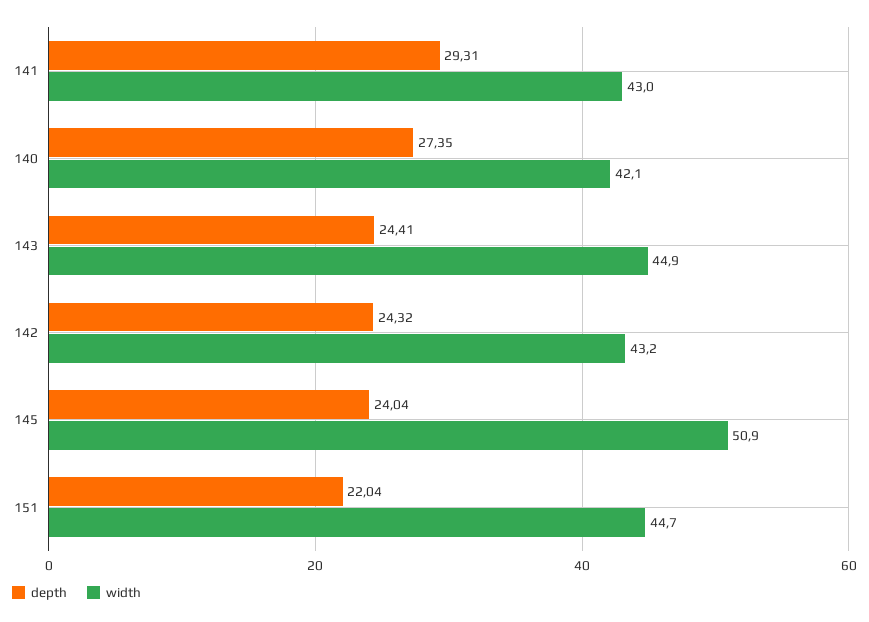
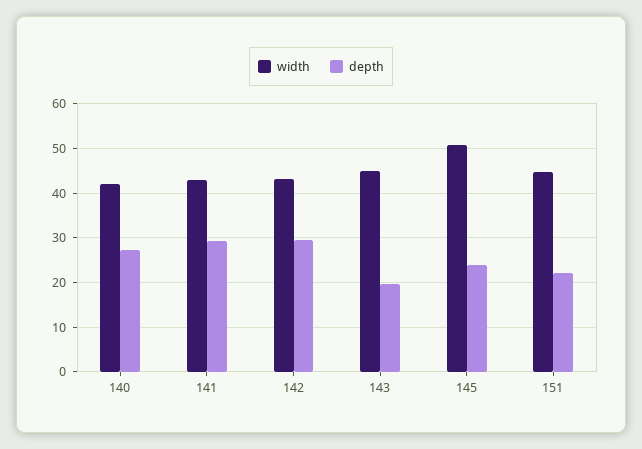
  {
    "depth": {
      "141": 29.31,
      "140": 27.35,
-     "143": 24.41,
+     "143": 20,
-     "142": 24.32,
+     "142": 30,
      "145": 24.04,
      "151": 22.04
    },
    "width": {
      "141": 43,
      "140": 42.1,
      "143": 44.9,
      "142": 43.2,
      "145": 50.9,
      "151": 44.7
    }
  }

